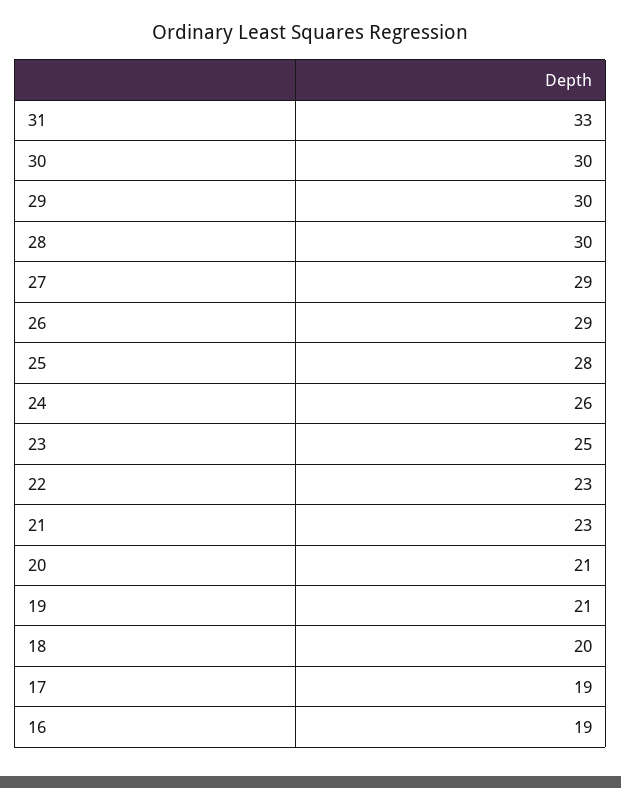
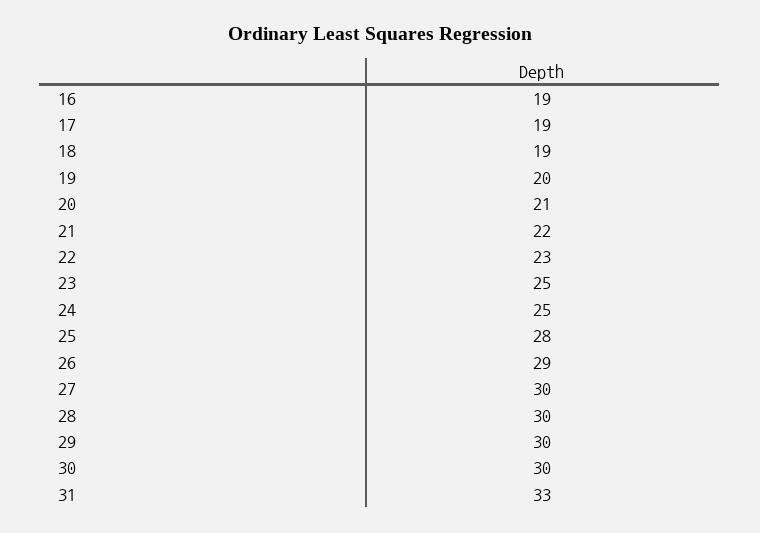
  {
    "31": 33,
    "30": 30,
    "29": 30,
    "28": 30,
-   "27": 29,
+   "27": 30,
    "26": 29,
    "25": 28,
-   "24": 26,
+   "24": 25,
    "23": 25,
    "22": 23,
-   "21": 23,
+   "21": 22,
    "20": 21,
-   "19": 21,
+   "19": 20,
-   "18": 20,
+   "18": 19,
    "17": 19,
    "16": 19
  }

